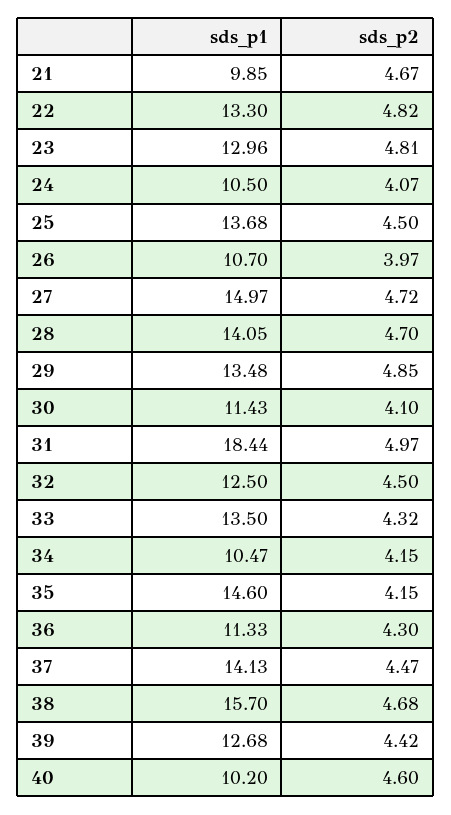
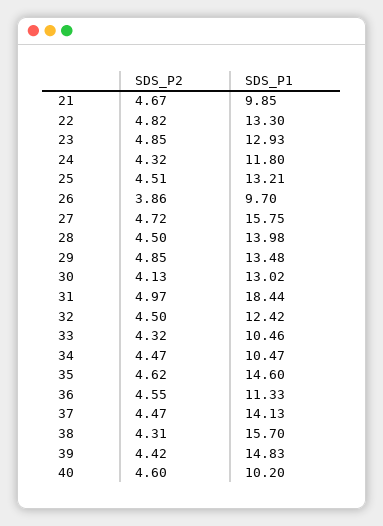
  {
    "sds_p1": {
      "21": 9.85,
      "22": 13.3,
-     "23": 12.96,
+     "23": 12.93,
-     "24": 10.5,
+     "24": 11.8,
-     "25": 13.68,
+     "25": 13.21,
-     "26": 10.7,
+     "26": 9.7,
-     "27": 14.97,
+     "27": 15.75,
-     "28": 14.05,
+     "28": 13.98,
      "29": 13.48,
-     "30": 11.43,
+     "30": 13.02,
      "31": 18.44,
-     "32": 12.5,
+     "32": 12.42,
-     "33": 13.5,
+     "33": 10.46,
      "34": 10.47,
      "35": 14.6,
      "36": 11.33,
      "37": 14.13,
      "38": 15.7,
-     "39": 12.68,
+     "39": 14.83,
      "40": 10.2
    },
    "sds_p2": {
      "21": 4.67,
      "22": 4.82,
-     "23": 4.81,
+     "23": 4.85,
-     "24": 4.07,
+     "24": 4.32,
-     "25": 4.5,
+     "25": 4.51,
-     "26": 3.97,
+     "26": 3.86,
      "27": 4.72,
-     "28": 4.7,
+     "28": 4.5,
      "29": 4.85,
-     "30": 4.1,
+     "30": 4.13,
      "31": 4.97,
      "32": 4.5,
      "33": 4.32,
-     "34": 4.15,
+     "34": 4.47,
-     "35": 4.15,
+     "35": 4.62,
-     "36": 4.3,
+     "36": 4.55,
      "37": 4.47,
-     "38": 4.68,
+     "38": 4.31,
      "39": 4.42,
      "40": 4.6
    }
  }

